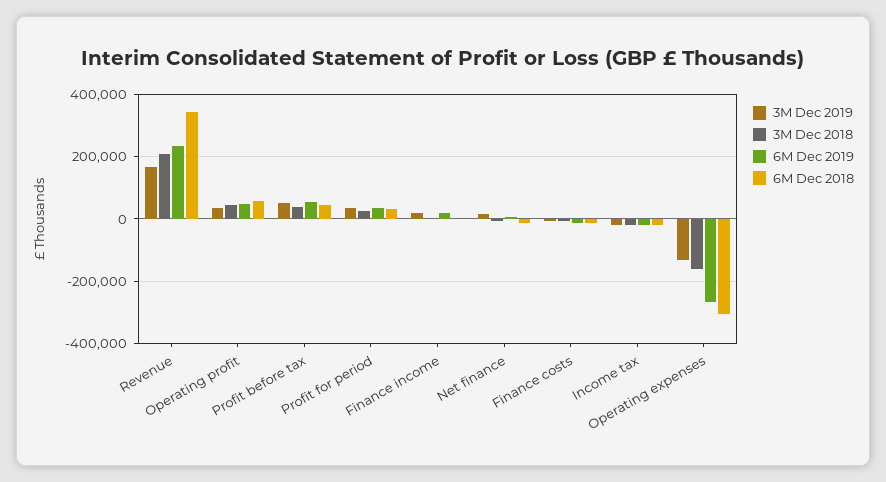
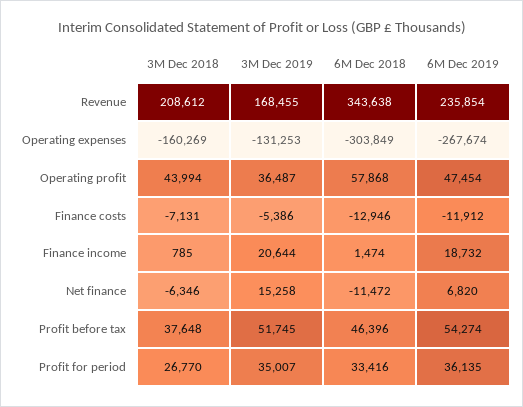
  {
    "3M Dec 2019": {
      "Revenue": 168455,
      "Operating profit": 36487,
      "Profit before tax": 51745,
      "Profit for period": 35007,
      "Finance income": 20644,
      "Net finance": 15258,
      "Finance costs": -5386,
-     "Income tax": -20000,
      "Operating expenses": -131253
    },
    "3M Dec 2018": {
      "Revenue": 208612,
      "Operating profit": 43994,
      "Profit before tax": 37648,
      "Profit for period": 26770,
      "Finance income": 785,
      "Net finance": -6346,
      "Finance costs": -7131,
-     "Income tax": -20000,
      "Operating expenses": -160269
    },
    "6M Dec 2019": {
      "Revenue": 235854,
      "Operating profit": 47454,
      "Profit before tax": 54274,
      "Profit for period": 36135,
      "Finance income": 18732,
      "Net finance": 6820,
      "Finance costs": -11912,
-     "Income tax": -20000,
      "Operating expenses": -267674
    },
    "6M Dec 2018": {
      "Revenue": 343638,
      "Operating profit": 57868,
      "Profit before tax": 46396,
      "Profit for period": 33416,
      "Finance income": 1474,
      "Net finance": -11472,
      "Finance costs": -12946,
-     "Income tax": -20000,
      "Operating expenses": -303849
    }
  }

